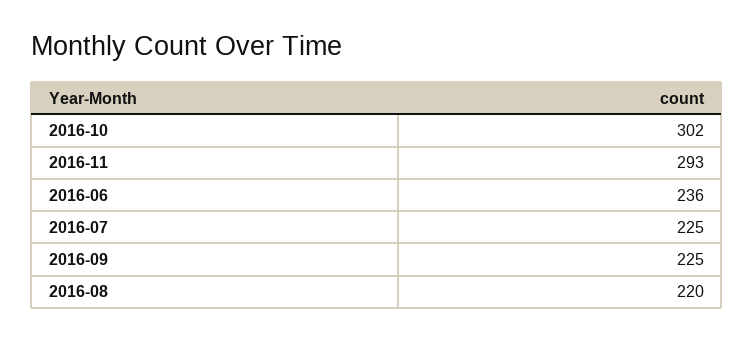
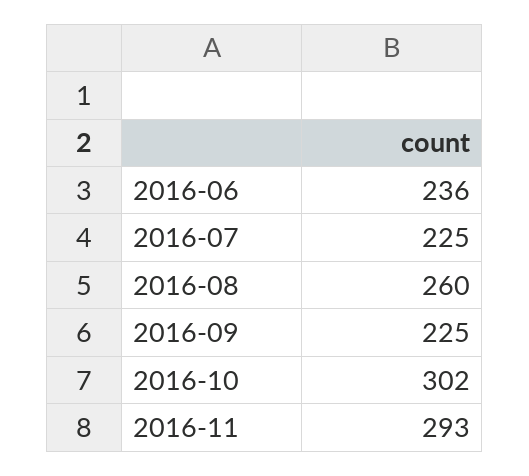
  {
    "2016-10": 302,
    "2016-11": 293,
    "2016-06": 236,
    "2016-07": 225,
    "2016-09": 225,
-   "2016-08": 220
+   "2016-08": 260
  }

